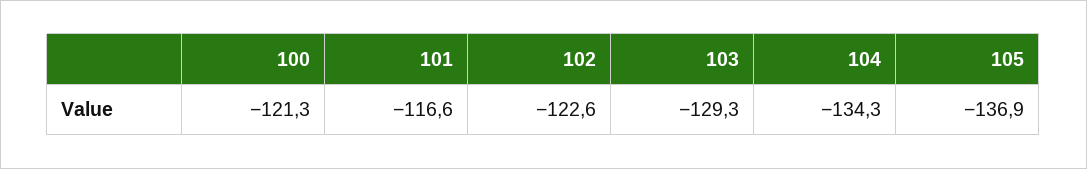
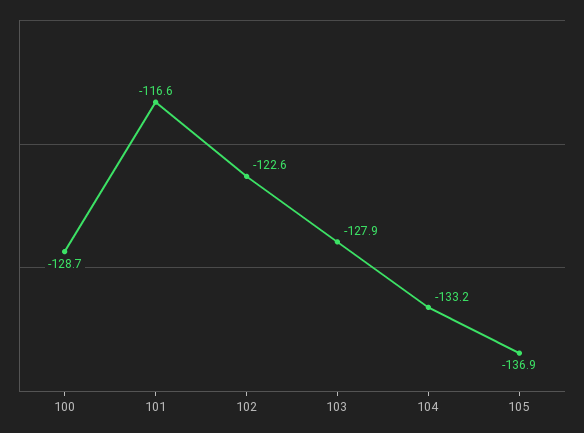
  {
-   "100": -121.3,
+   "100": -128.7,
    "101": -116.6,
    "102": -122.6,
-   "103": -129.3,
+   "103": -127.9,
-   "104": -134.3,
+   "104": -133.2,
    "105": -136.9
  }

